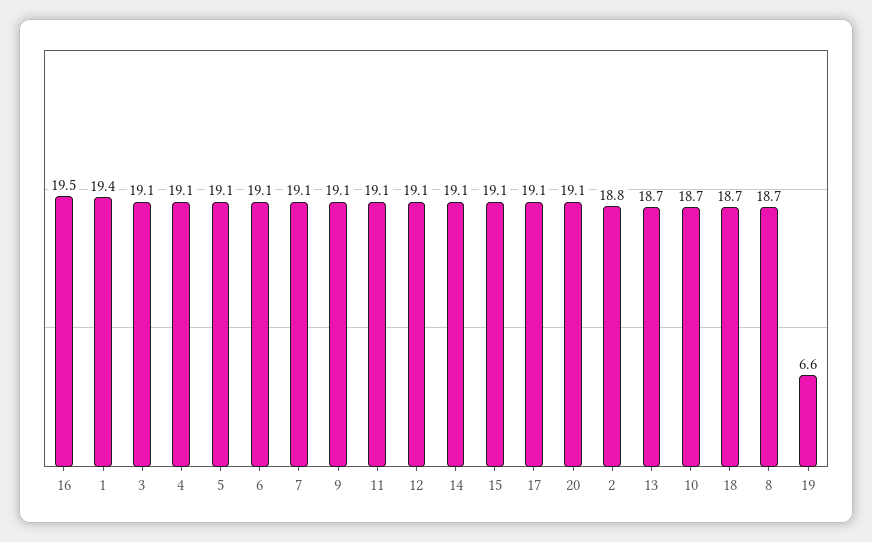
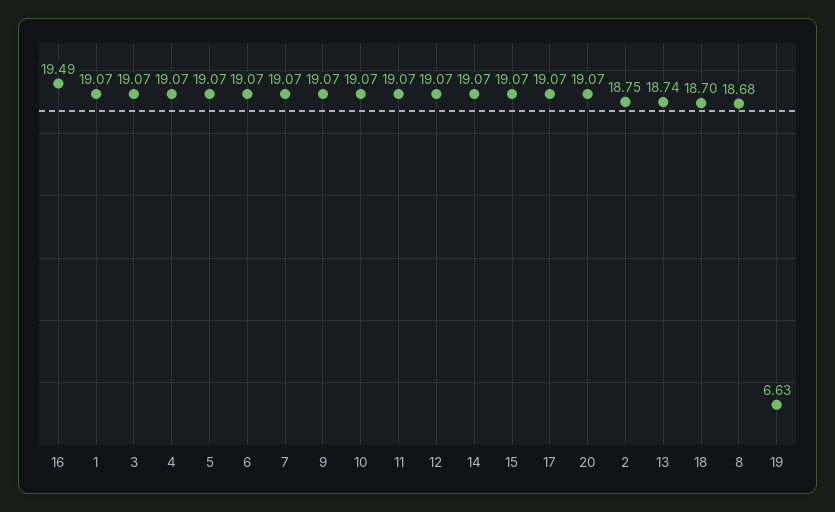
  {
    "16": 19.49,
-   "1": 19.4,
+   "1": 19.07,
    "3": 19.07,
    "4": 19.07,
    "5": 19.07,
    "6": 19.07,
    "7": 19.07,
    "9": 19.07,
    "11": 19.07,
    "12": 19.07,
    "14": 19.07,
    "15": 19.07,
    "17": 19.07,
    "20": 19.07,
    "2": 18.75,
    "13": 18.74,
-   "10": 18.7,
+   "10": 19.07,
    "18": 18.7,
    "8": 18.68,
    "19": 6.63
  }

